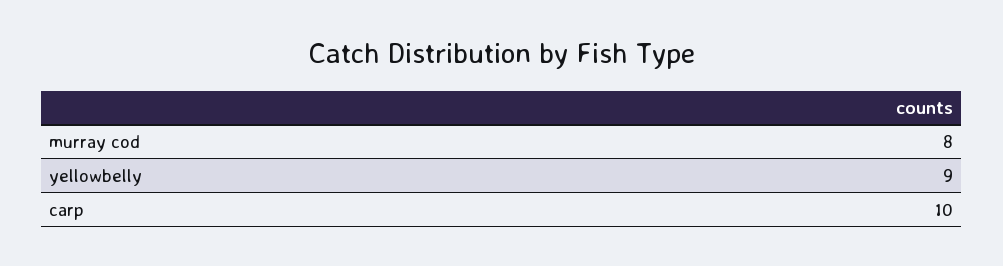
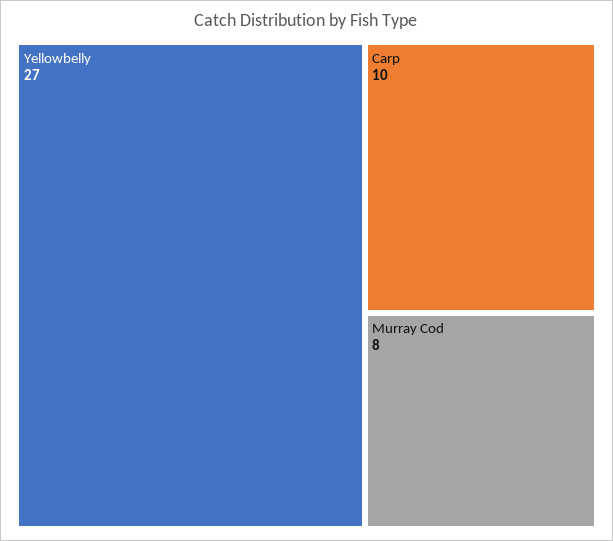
  {
    "murray cod": 8,
-   "yellowbelly": 9,
+   "yellowbelly": 27,
    "carp": 10
  }

